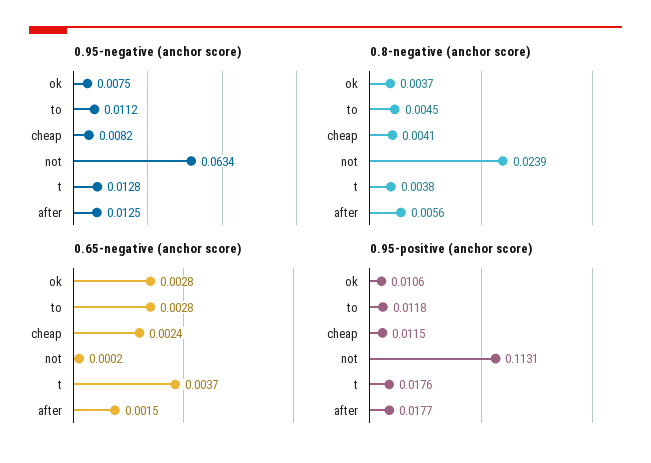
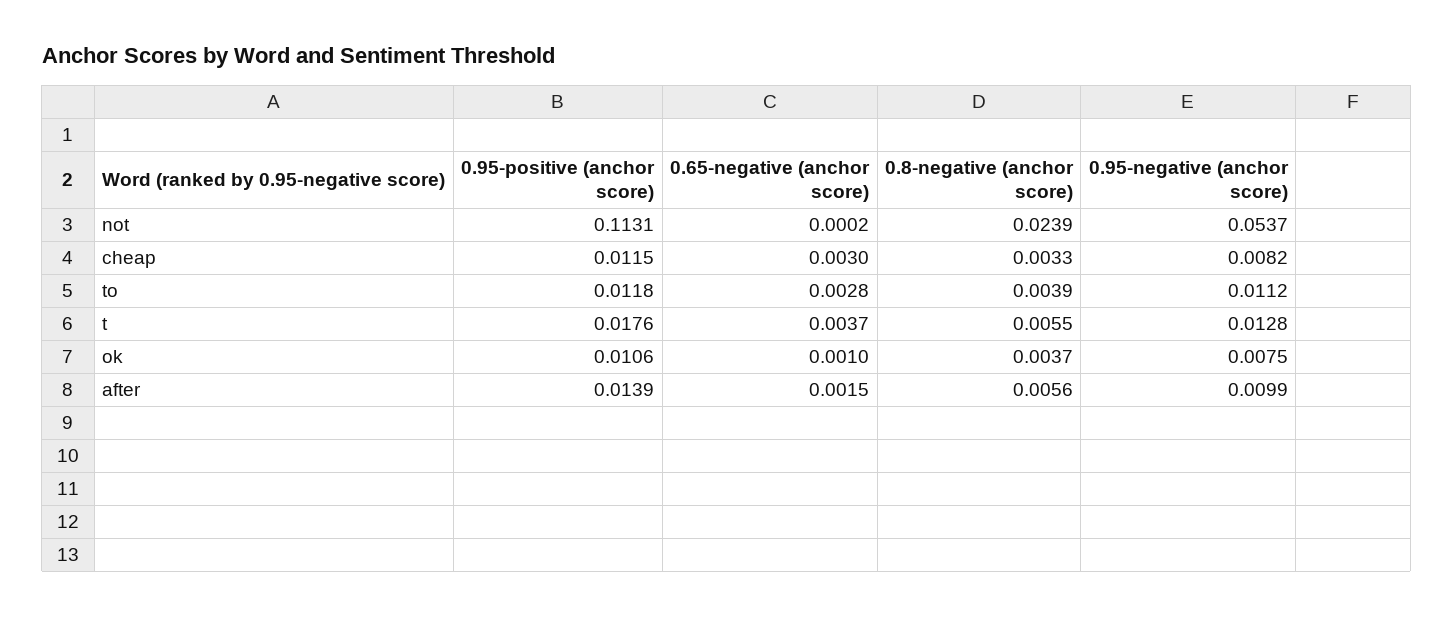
  {
    "0.95-negative (anchor score)": {
      "ok": 0.0075,
      "to": 0.0112,
      "cheap": 0.0082,
-     "not": 0.0634,
+     "not": 0.0537,
      "t": 0.0128,
-     "after": 0.0125
+     "after": 0.0099
    },
    "0.8-negative (anchor score)": {
      "ok": 0.0037,
-     "to": 0.0045,
+     "to": 0.0039,
-     "cheap": 0.0041,
+     "cheap": 0.0033,
      "not": 0.0239,
-     "t": 0.0038,
+     "t": 0.0055,
      "after": 0.0056
    },
    "0.65-negative (anchor score)": {
-     "ok": 0.0028,
+     "ok": 0.001,
      "to": 0.0028,
-     "cheap": 0.0024,
+     "cheap": 0.003,
      "not": 0.0002,
      "t": 0.0037,
      "after": 0.0015
    },
    "0.95-positive (anchor score)": {
      "ok": 0.0106,
      "to": 0.0118,
      "cheap": 0.0115,
      "not": 0.1131,
      "t": 0.0176,
-     "after": 0.0177
+     "after": 0.0139
    }
  }

